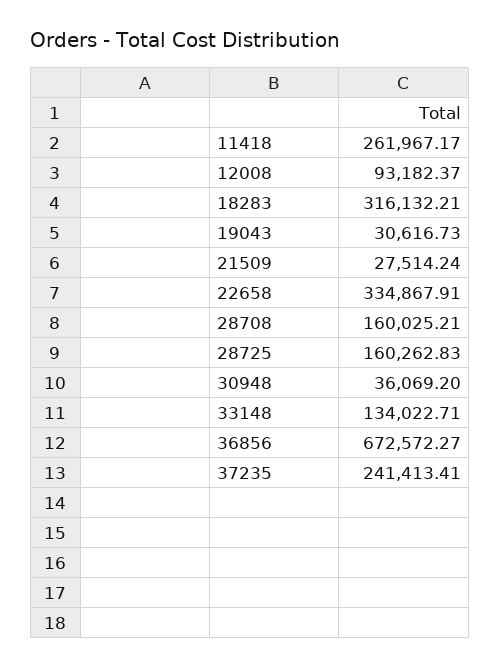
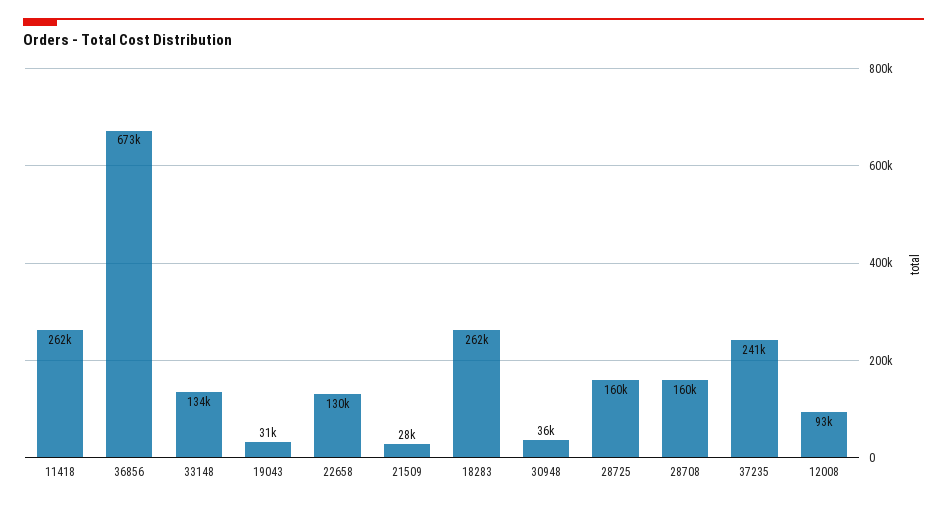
  {
    "11418": 261967.17,
    "12008": 93182.37,
-   "18283": 316132.21,
+   "18283": 262000,
    "19043": 30616.73,
    "21509": 27514.24,
-   "22658": 334867.91,
+   "22658": 130000,
    "28708": 160025.21,
    "28725": 160262.83,
    "30948": 36069.2,
    "33148": 134022.71,
    "36856": 672572.27,
    "37235": 241413.41
  }

